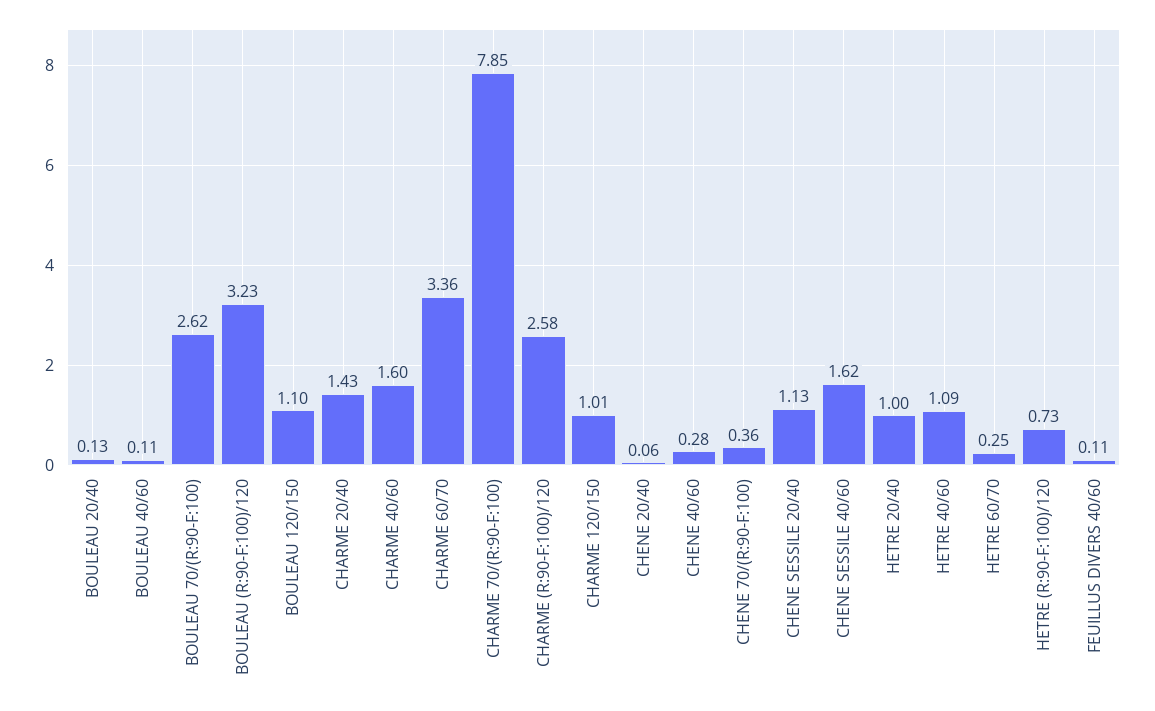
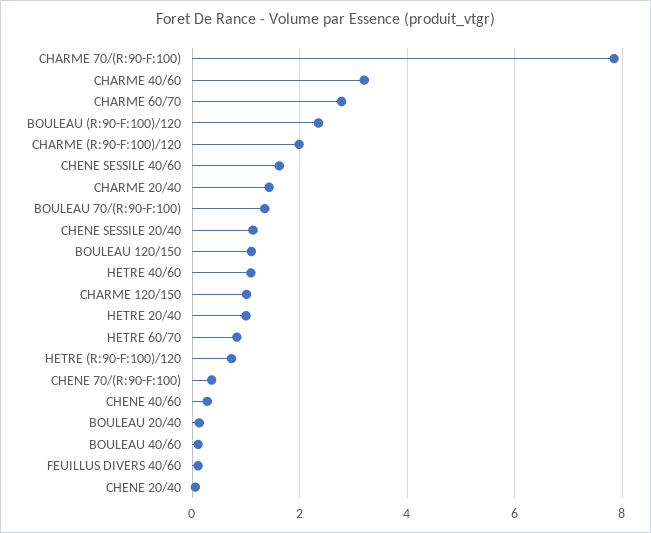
  {
    "BOULEAU 20/40": 0.13,
    "BOULEAU 40/60": 0.11,
-   "BOULEAU 70/(R:90-F:100)": 2.62,
+   "BOULEAU 70/(R:90-F:100)": 1.4,
-   "BOULEAU (R:90-F:100)/120": 3.23,
+   "BOULEAU (R:90-F:100)/120": 2.4,
    "BOULEAU 120/150": 1.1,
    "CHARME 20/40": 1.43,
-   "CHARME 40/60": 1.6,
+   "CHARME 40/60": 3.2,
-   "CHARME 60/70": 3.36,
+   "CHARME 60/70": 2.8,
    "CHARME 70/(R:90-F:100)": 7.85,
-   "CHARME (R:90-F:100)/120": 2.58,
+   "CHARME (R:90-F:100)/120": 2,
    "CHARME 120/150": 1.01,
    "CHENE 20/40": 0.06,
    "CHENE 40/60": 0.28,
    "CHENE 70/(R:90-F:100)": 0.36,
    "CHENE SESSILE 20/40": 1.13,
    "CHENE SESSILE 40/60": 1.62,
    "HETRE 20/40": 1,
    "HETRE 40/60": 1.09,
-   "HETRE 60/70": 0.25,
+   "HETRE 60/70": 0.8,
    "HETRE (R:90-F:100)/120": 0.73,
    "FEUILLUS DIVERS 40/60": 0.11
  }

